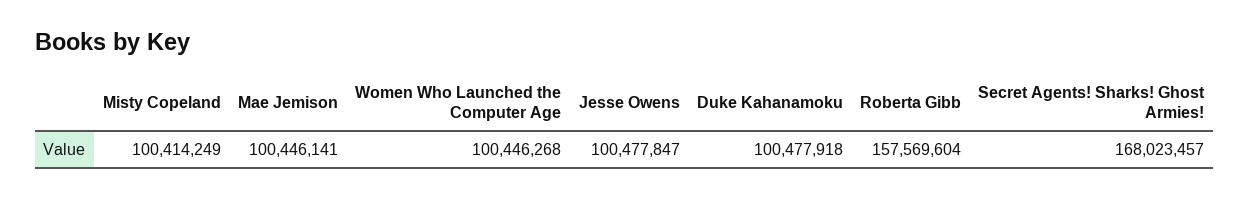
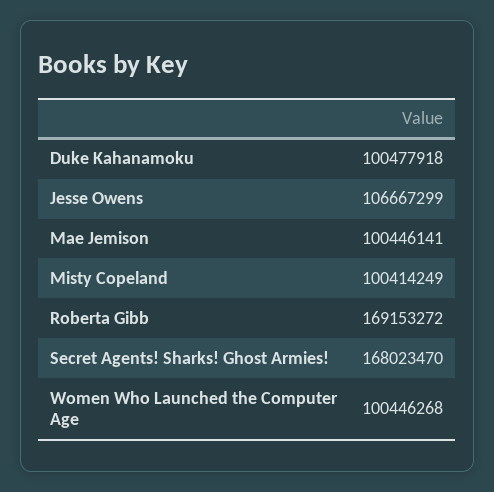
  {
    "Misty Copeland": 100414249,
    "Mae Jemison": 100446141,
    "Women Who Launched the Computer Age": 100446268,
-   "Jesse Owens": 100477847,
+   "Jesse Owens": 106667299,
    "Duke Kahanamoku": 100477918,
-   "Roberta Gibb": 157569604,
+   "Roberta Gibb": 169153272,
-   "Secret Agents! Sharks! Ghost Armies!": 168023457
+   "Secret Agents! Sharks! Ghost Armies!": 168023470
  }

